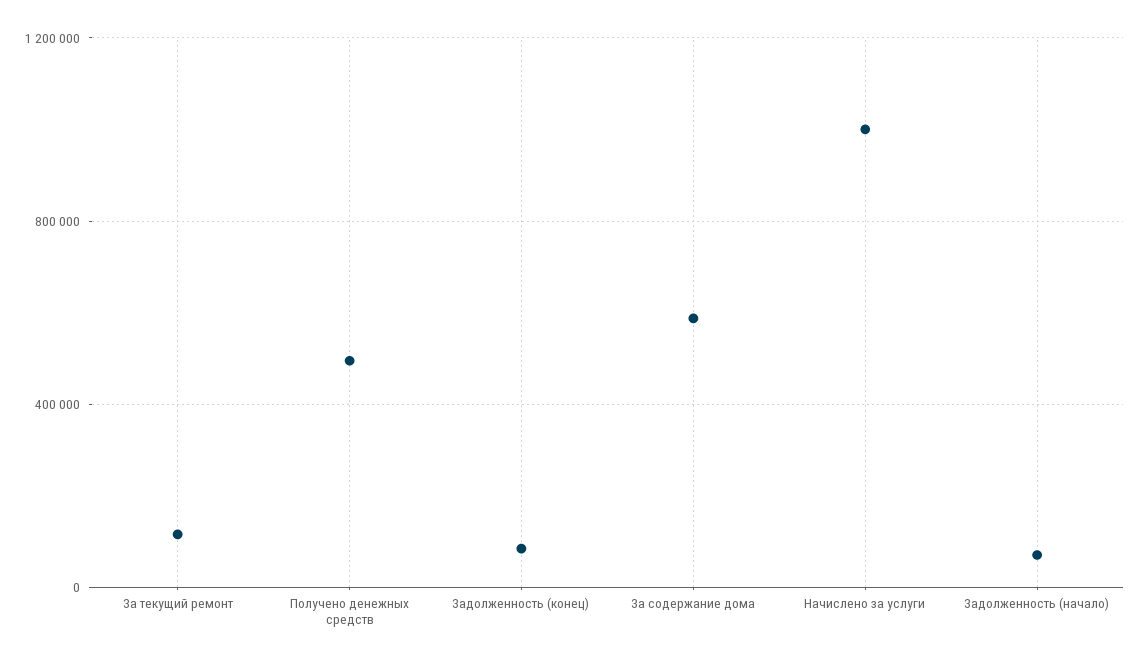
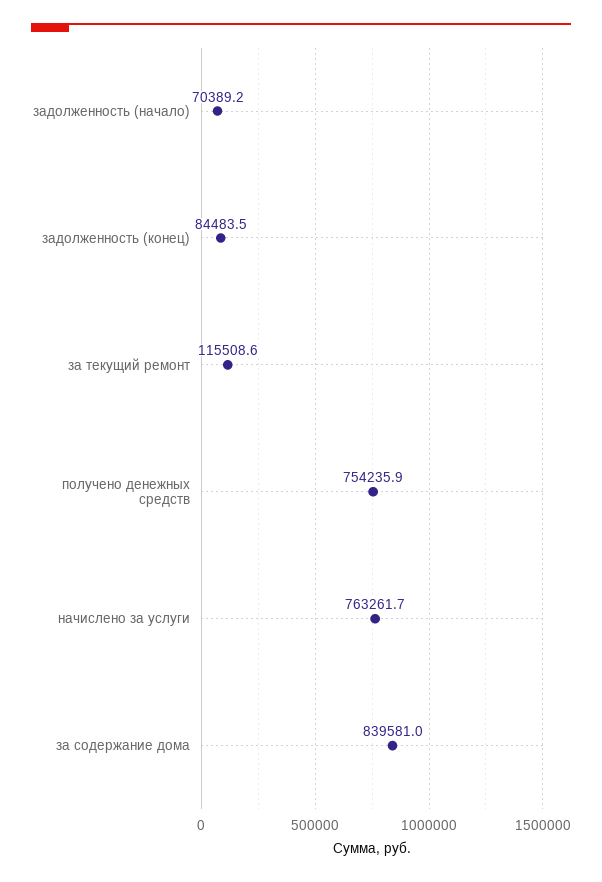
  {
    "За текущий ремонт": 115508.6,
-   "Получено денежных средств": 500000,
+   "Получено денежных средств": 754235.9,
    "Задолженность (конец)": 84483.5,
-   "За содержание дома": 600000,
+   "За содержание дома": 839581,
-   "Начислено за услуги": 1000000,
+   "Начислено за услуги": 763261.7,
    "Задолженность (начало)": 70389.2
  }

